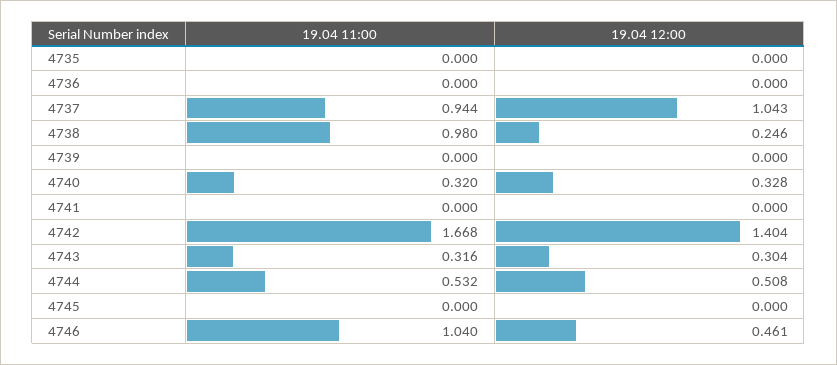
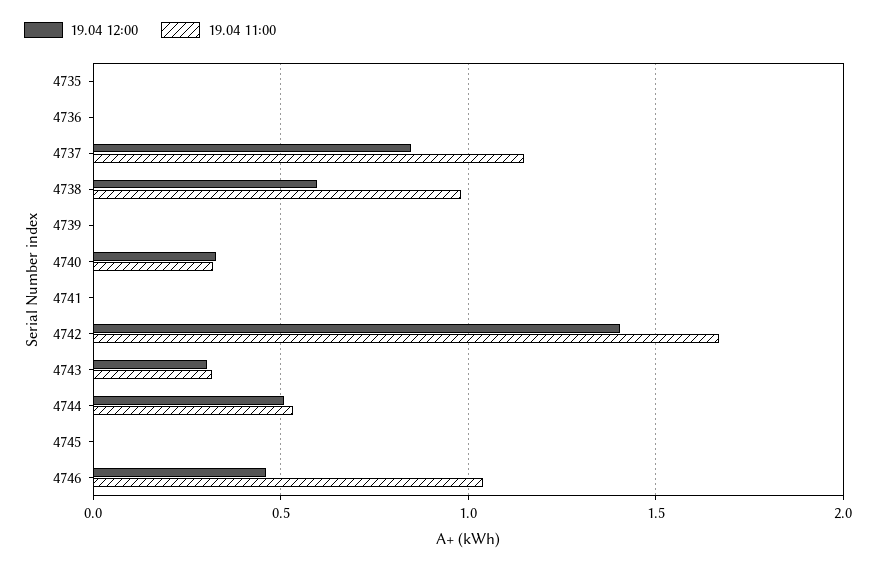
  {
    "19.04 11:00": {
      "4735": 0,
      "4736": 0,
-     "4737": 0.944,
+     "4737": 1.15,
      "4738": 0.98,
      "4739": 0,
      "4740": 0.32,
      "4741": 0,
      "4742": 1.668,
      "4743": 0.316,
      "4744": 0.532,
      "4745": 0,
      "4746": 1.04
    },
    "19.04 12:00": {
      "4735": 0,
      "4736": 0,
-     "4737": 1.043,
+     "4737": 0.85,
-     "4738": 0.246,
+     "4738": 0.6,
      "4739": 0,
      "4740": 0.328,
      "4741": 0,
      "4742": 1.404,
      "4743": 0.304,
      "4744": 0.508,
      "4745": 0,
      "4746": 0.461
    }
  }

